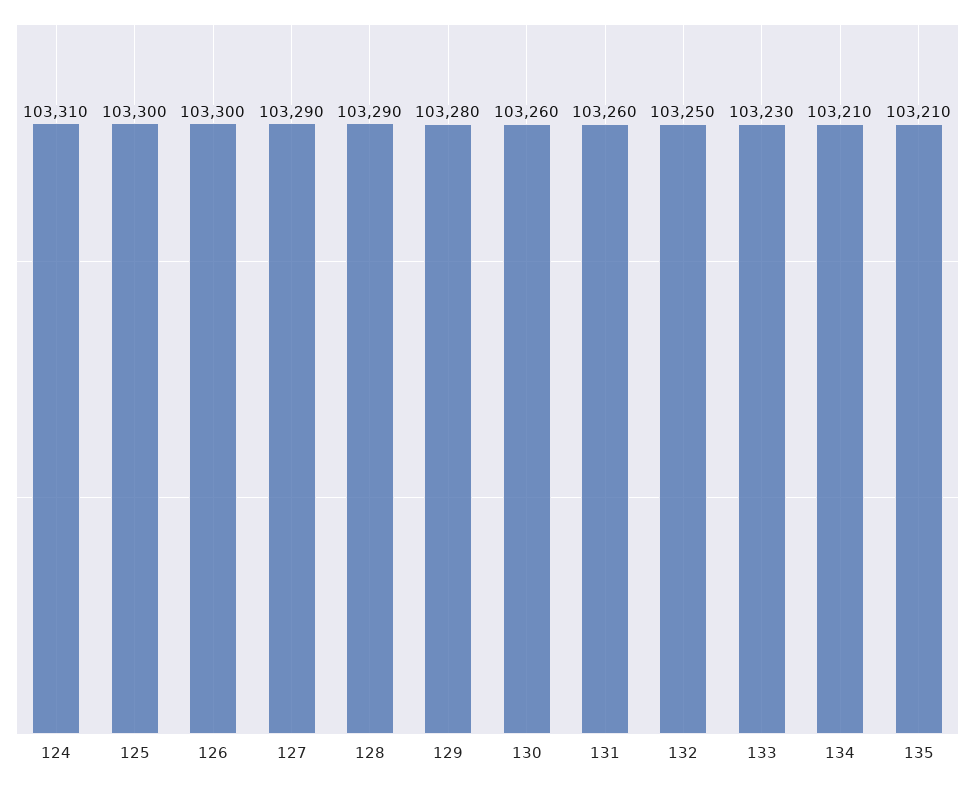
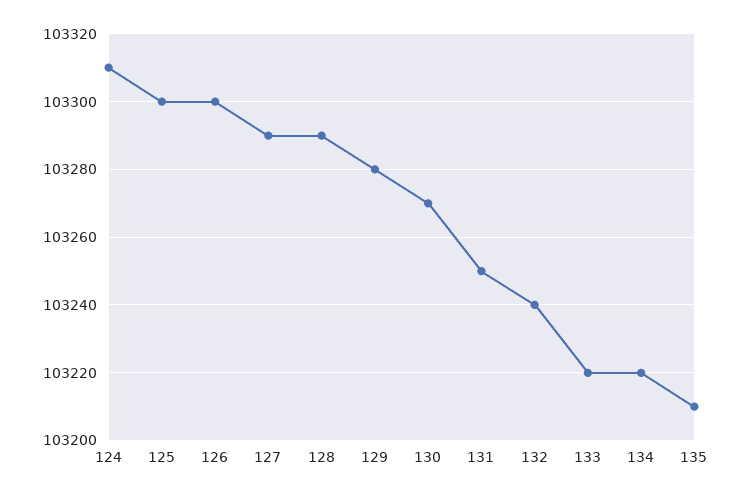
  {
    "124": 103310,
    "125": 103300,
    "126": 103300,
    "127": 103290,
    "128": 103290,
    "129": 103280,
-   "130": 103260,
+   "130": 103270,
-   "131": 103260,
+   "131": 103250,
-   "132": 103250,
+   "132": 103240,
-   "133": 103230,
+   "133": 103220,
-   "134": 103210,
+   "134": 103220,
    "135": 103210
  }

